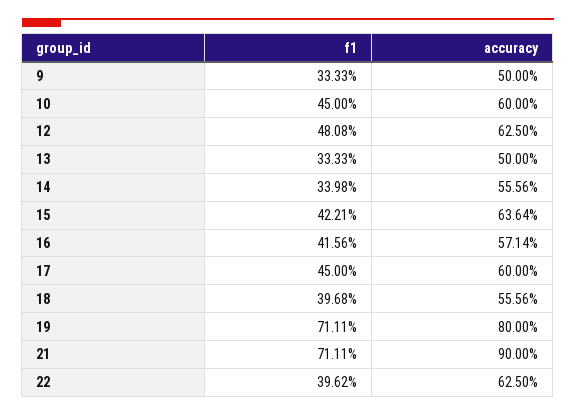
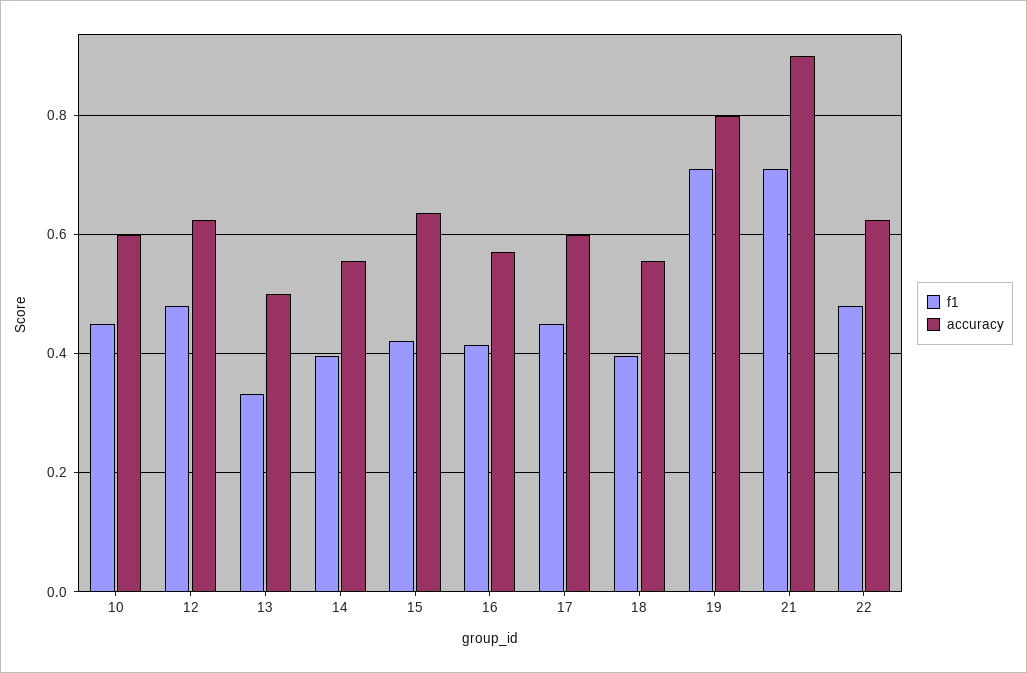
  {
    "f1": {
-     "9": 0.3333,
      "10": 0.45,
      "12": 0.4808,
      "13": 0.3333,
-     "14": 0.3398,
+     "14": 0.4,
      "15": 0.4221,
      "16": 0.4156,
      "17": 0.45,
      "18": 0.3968,
      "19": 0.7111,
      "21": 0.7111,
-     "22": 0.3962
+     "22": 0.48
    },
    "accuracy": {
-     "9": 0.5,
      "10": 0.6,
      "12": 0.625,
      "13": 0.5,
      "14": 0.5556,
      "15": 0.6364,
      "16": 0.5714,
      "17": 0.6,
      "18": 0.5556,
      "19": 0.8,
      "21": 0.9,
      "22": 0.625
    }
  }

